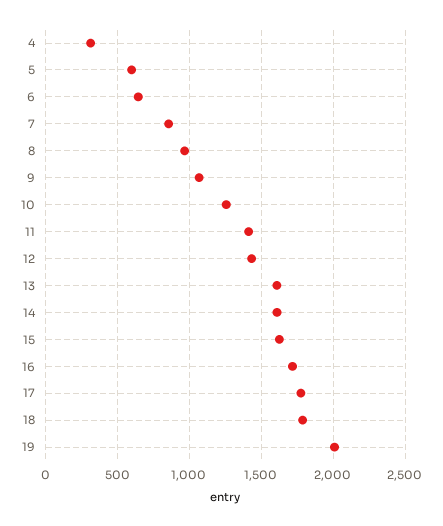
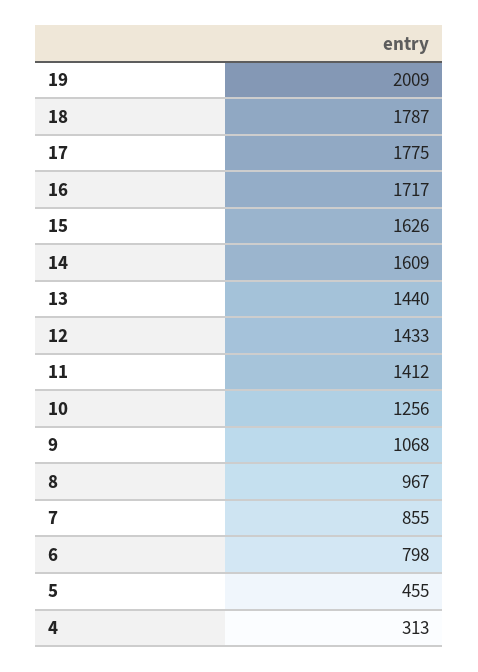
  {
    "4": 313,
-   "5": 600,
+   "5": 455,
-   "6": 650,
+   "6": 798,
    "7": 855,
    "8": 967,
    "9": 1068,
    "10": 1256,
    "11": 1412,
    "12": 1433,
-   "13": 1600,
+   "13": 1440,
    "14": 1609,
    "15": 1626,
    "16": 1717,
    "17": 1775,
    "18": 1787,
    "19": 2009
  }

